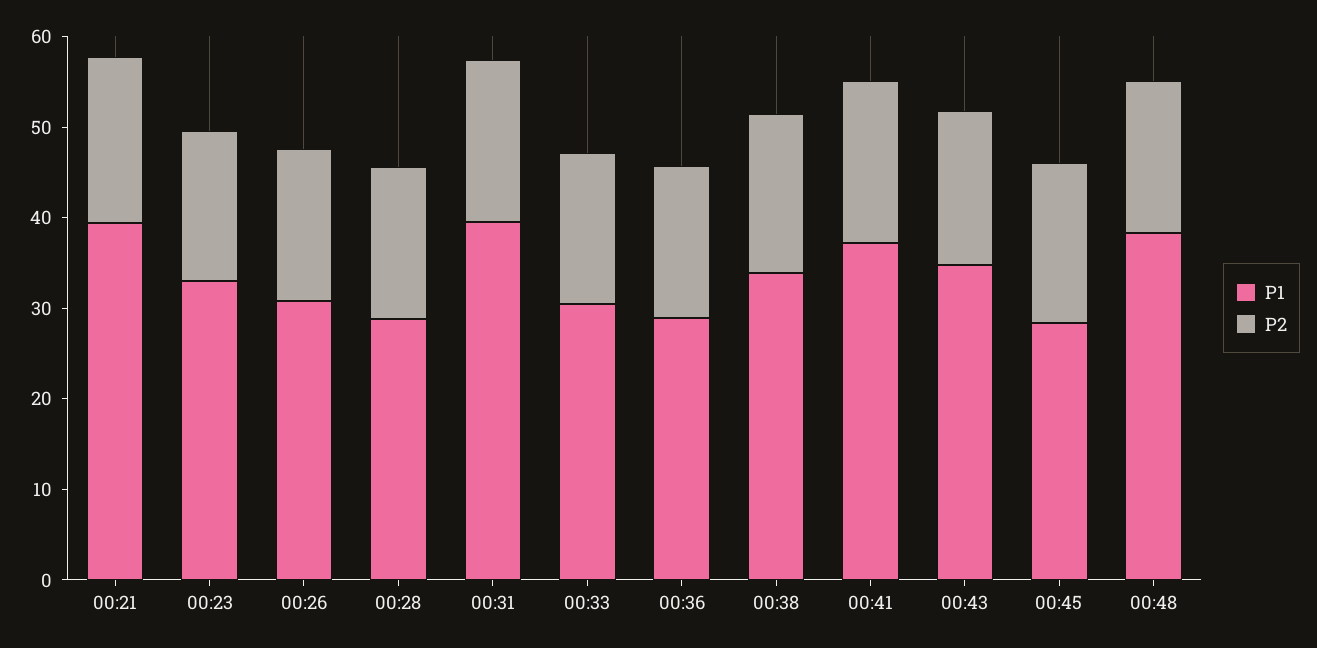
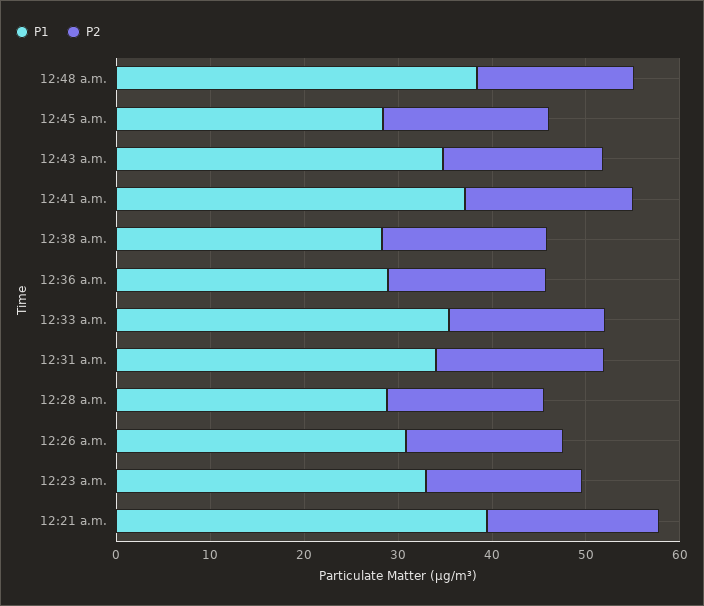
  {
    "P1": {
      "00:21": 40,
      "00:23": 32,
      "00:26": 30,
      "00:28": 28,
-     "00:31": 40,
+     "00:31": 34,
-     "00:33": 30,
+     "00:33": 36,
      "00:36": 28,
-     "00:38": 34,
+     "00:38": 28,
      "00:41": 38,
      "00:43": 34,
      "00:45": 28,
      "00:48": 38
    },
    "P2": {
      "00:21": 18,
      "00:23": 16,
      "00:26": 16,
      "00:28": 16,
      "00:31": 18,
      "00:33": 16,
      "00:36": 16,
      "00:38": 18,
      "00:41": 18,
      "00:43": 18,
      "00:45": 18,
      "00:48": 16
    }
  }

